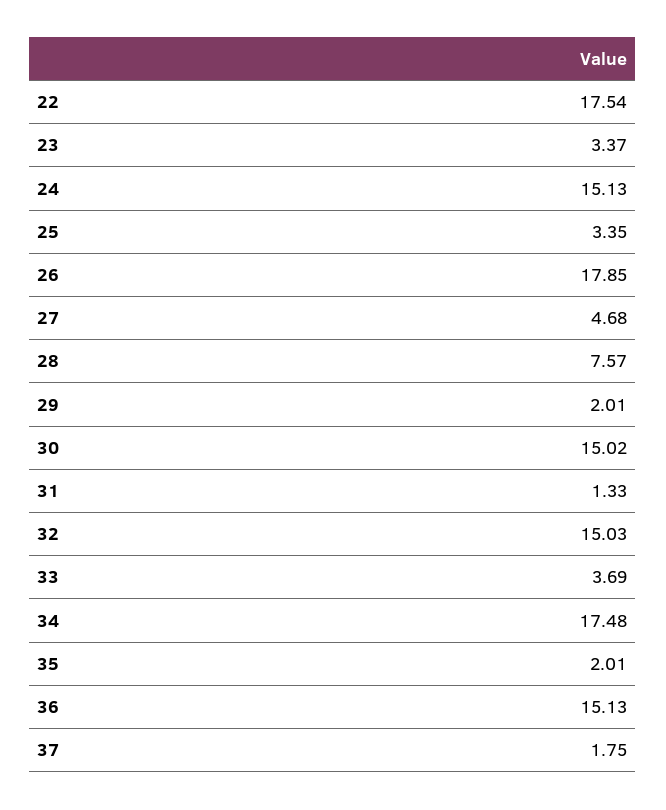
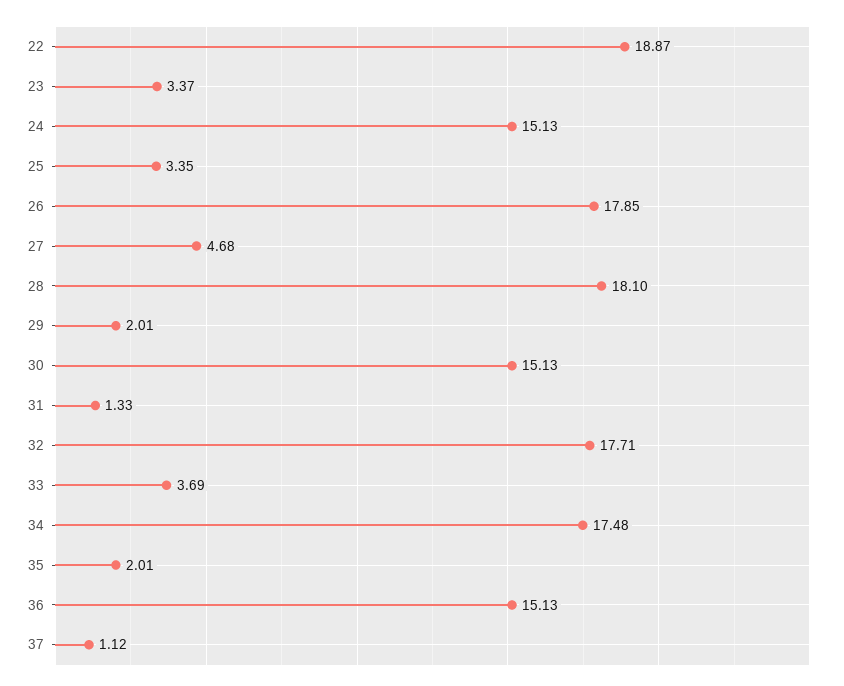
  {
-   "22": 17.54,
+   "22": 18.87,
    "23": 3.37,
    "24": 15.13,
    "25": 3.35,
    "26": 17.85,
    "27": 4.68,
-   "28": 7.57,
+   "28": 18.1,
    "29": 2.01,
-   "30": 15.02,
+   "30": 15.13,
    "31": 1.33,
-   "32": 15.03,
+   "32": 17.71,
    "33": 3.69,
    "34": 17.48,
    "35": 2.01,
    "36": 15.13,
-   "37": 1.75
+   "37": 1.12
  }

